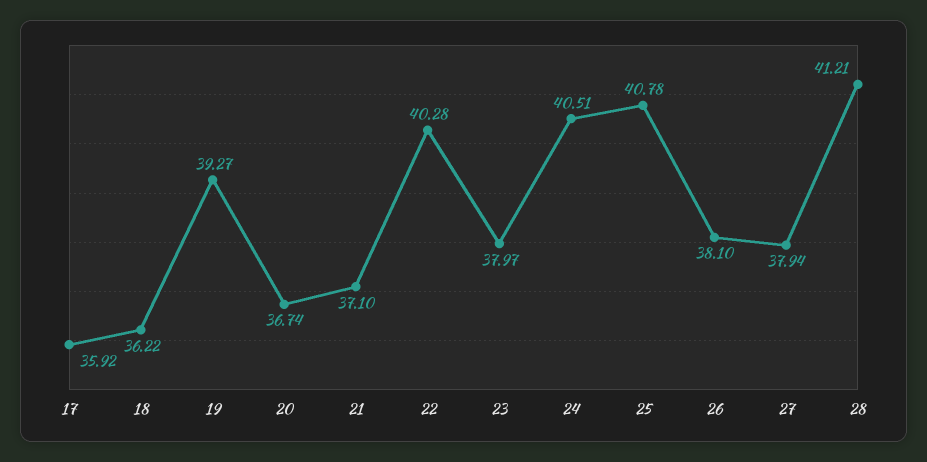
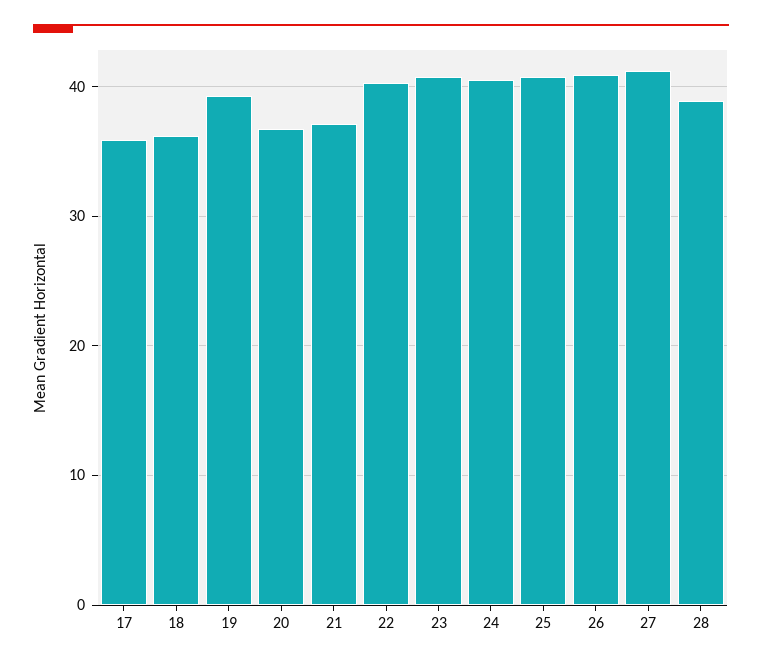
  {
    "17": 35.92,
    "18": 36.22,
    "19": 39.27,
    "20": 36.74,
    "21": 37.1,
    "22": 40.28,
-   "23": 37.97,
+   "23": 41,
    "24": 40.51,
    "25": 40.78,
-   "26": 38.1,
+   "26": 41,
-   "27": 37.94,
+   "27": 41,
-   "28": 41.21
+   "28": 39
  }

